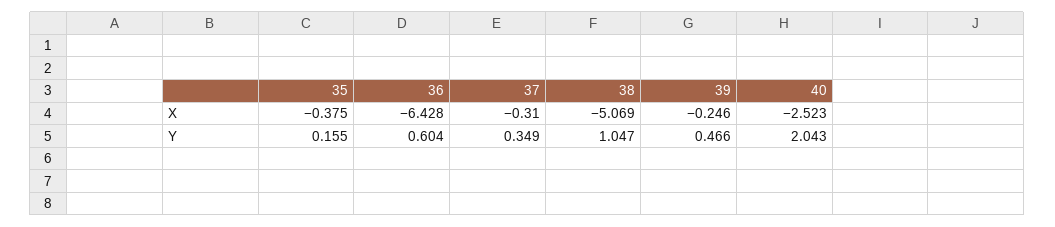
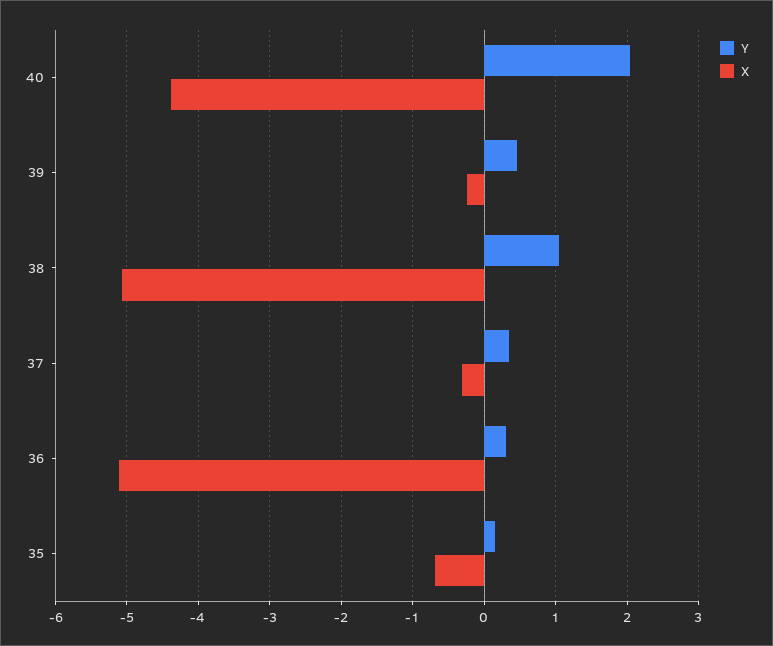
  {
    "X": {
-     "35": -0.375,
+     "35": -0.7,
-     "36": -6.428,
+     "36": -5.1,
      "37": -0.31,
      "38": -5.069,
      "39": -0.246,
-     "40": -2.523
+     "40": -4.4
    },
    "Y": {
      "35": 0.155,
-     "36": 0.604,
+     "36": 0.3,
      "37": 0.349,
      "38": 1.047,
      "39": 0.466,
      "40": 2.043
    }
  }

